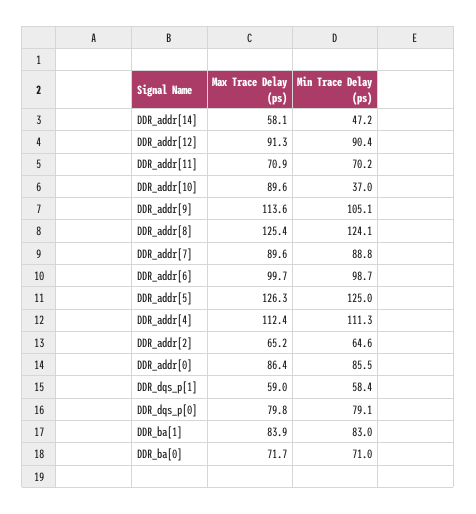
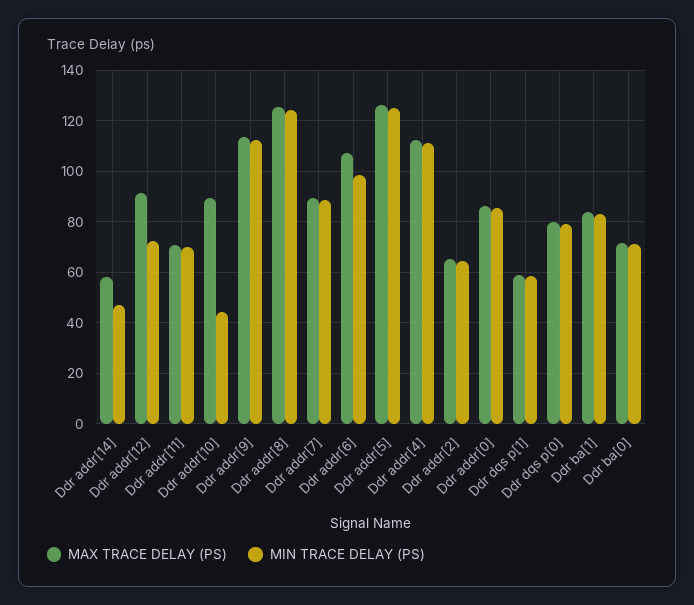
  {
    "Max Trace Delay (ps)": {
      "DDR_addr[14]": 58.1,
      "DDR_addr[12]": 91.3,
      "DDR_addr[11]": 70.9,
      "DDR_addr[10]": 89.6,
      "DDR_addr[9]": 113.6,
      "DDR_addr[8]": 125.4,
      "DDR_addr[7]": 89.6,
-     "DDR_addr[6]": 99.7,
+     "DDR_addr[6]": 107.5,
      "DDR_addr[5]": 126.3,
      "DDR_addr[4]": 112.4,
      "DDR_addr[2]": 65.2,
      "DDR_addr[0]": 86.4,
      "DDR_dqs_p[1]": 59,
      "DDR_dqs_p[0]": 79.8,
      "DDR_ba[1]": 83.9,
      "DDR_ba[0]": 71.7
    },
    "Min Trace Delay (ps)": {
      "DDR_addr[14]": 47.2,
-     "DDR_addr[12]": 90.4,
+     "DDR_addr[12]": 72.5,
      "DDR_addr[11]": 70.2,
-     "DDR_addr[10]": 37,
+     "DDR_addr[10]": 45,
-     "DDR_addr[9]": 105.1,
+     "DDR_addr[9]": 112.5,
      "DDR_addr[8]": 124.1,
      "DDR_addr[7]": 88.8,
      "DDR_addr[6]": 98.7,
      "DDR_addr[5]": 125,
      "DDR_addr[4]": 111.3,
      "DDR_addr[2]": 64.6,
      "DDR_addr[0]": 85.5,
      "DDR_dqs_p[1]": 58.4,
      "DDR_dqs_p[0]": 79.1,
      "DDR_ba[1]": 83,
      "DDR_ba[0]": 71
    }
  }

